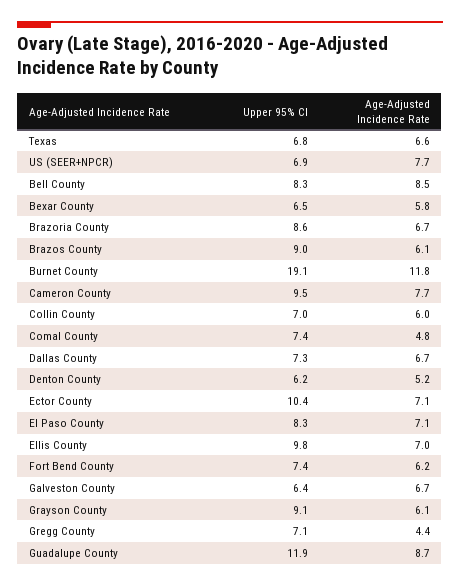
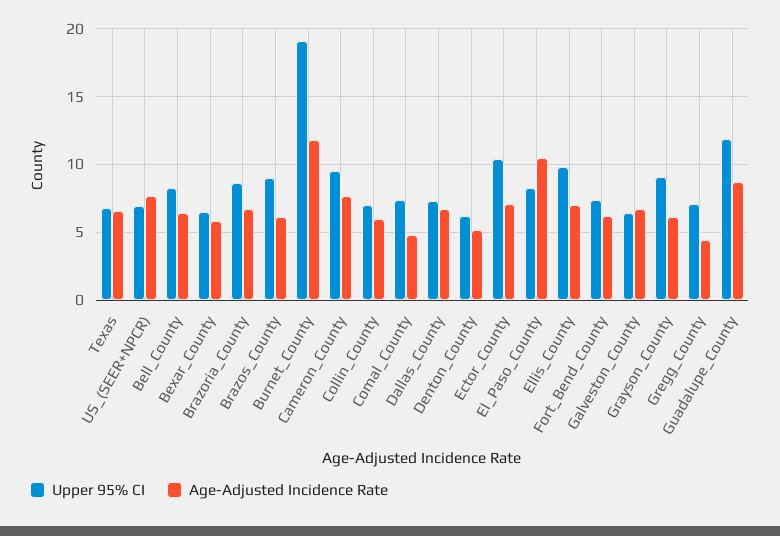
  {
    "Upper 95% CI": {
      "Texas": 6.8,
      "US (SEER+NPCR)": 6.9,
      "Bell County": 8.3,
      "Bexar County": 6.5,
      "Brazoria County": 8.6,
      "Brazos County": 9,
      "Burnet County": 19.1,
      "Cameron County": 9.5,
      "Collin County": 7,
      "Comal County": 7.4,
      "Dallas County": 7.3,
      "Denton County": 6.2,
      "Ector County": 10.4,
      "El Paso County": 8.3,
      "Ellis County": 9.8,
      "Fort Bend County": 7.4,
      "Galveston County": 6.4,
      "Grayson County": 9.1,
      "Gregg County": 7.1,
      "Guadalupe County": 11.9
    },
    "Age-Adjusted Incidence Rate": {
      "Texas": 6.6,
      "US (SEER+NPCR)": 7.7,
-     "Bell County": 8.5,
+     "Bell County": 6.5,
      "Bexar County": 5.8,
      "Brazoria County": 6.7,
      "Brazos County": 6.1,
      "Burnet County": 11.8,
      "Cameron County": 7.7,
      "Collin County": 6,
      "Comal County": 4.8,
      "Dallas County": 6.7,
      "Denton County": 5.2,
      "Ector County": 7.1,
-     "El Paso County": 7.1,
+     "El Paso County": 10.5,
      "Ellis County": 7,
      "Fort Bend County": 6.2,
      "Galveston County": 6.7,
      "Grayson County": 6.1,
      "Gregg County": 4.4,
      "Guadalupe County": 8.7
    }
  }

